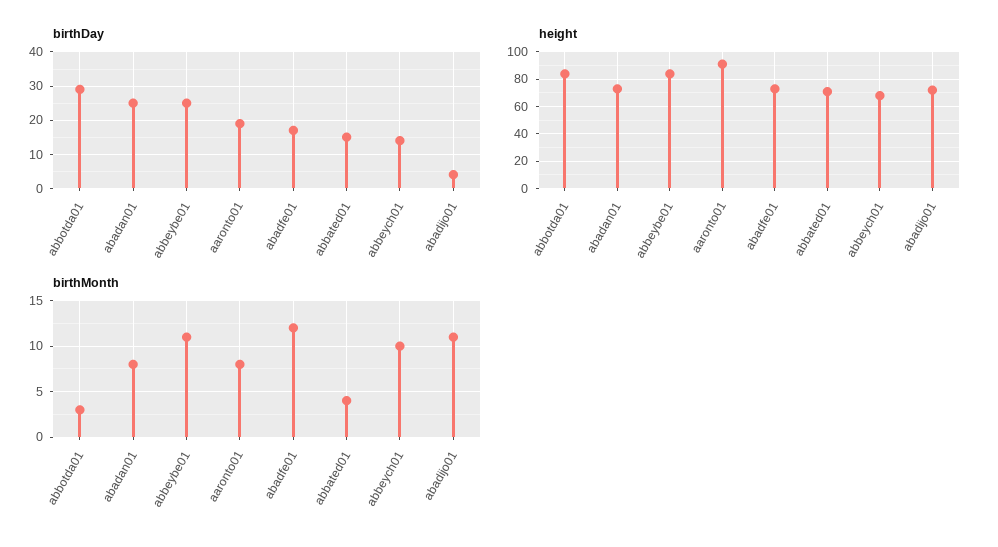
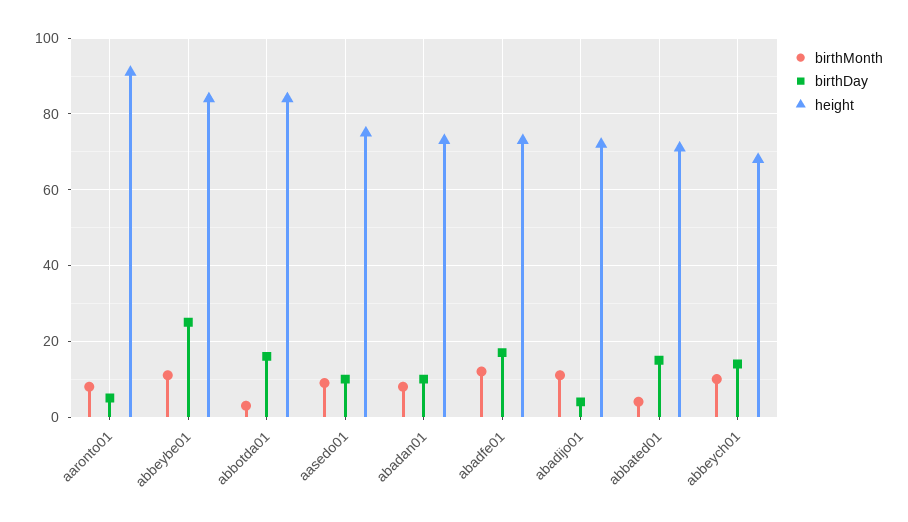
  {
    "birthDay": {
-     "abbotda01": 30,
+     "abbotda01": 15,
-     "abadan01": 25,
+     "abadan01": 10,
      "abbeybe01": 25,
-     "aaronto01": 20,
+     "aaronto01": 5,
      "abadfe01": 15,
      "abbated01": 15,
      "abbeych01": 15,
-     "abadijo01": 5
+     "abadijo01": 5,
+     "aasedo01": 10
    },
    "height": {
      "abbotda01": 85,
      "abadan01": 75,
      "abbeybe01": 85,
      "aaronto01": 90,
      "abadfe01": 75,
      "abbated01": 70,
      "abbeych01": 70,
-     "abadijo01": 70
+     "abadijo01": 70,
+     "aasedo01": 75
    },
    "birthMonth": {
      "abbotda01": 3,
      "abadan01": 8,
      "abbeybe01": 11,
      "aaronto01": 8,
      "abadfe01": 12,
      "abbated01": 4,
      "abbeych01": 10,
-     "abadijo01": 11
+     "abadijo01": 11,
+     "aasedo01": 10
    }
  }

